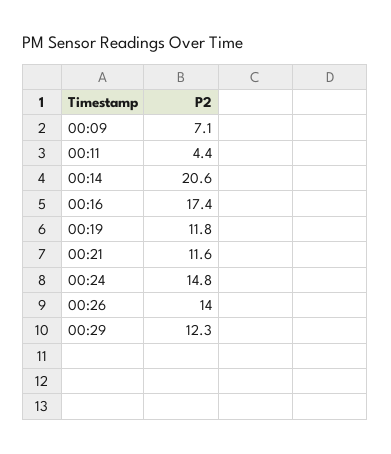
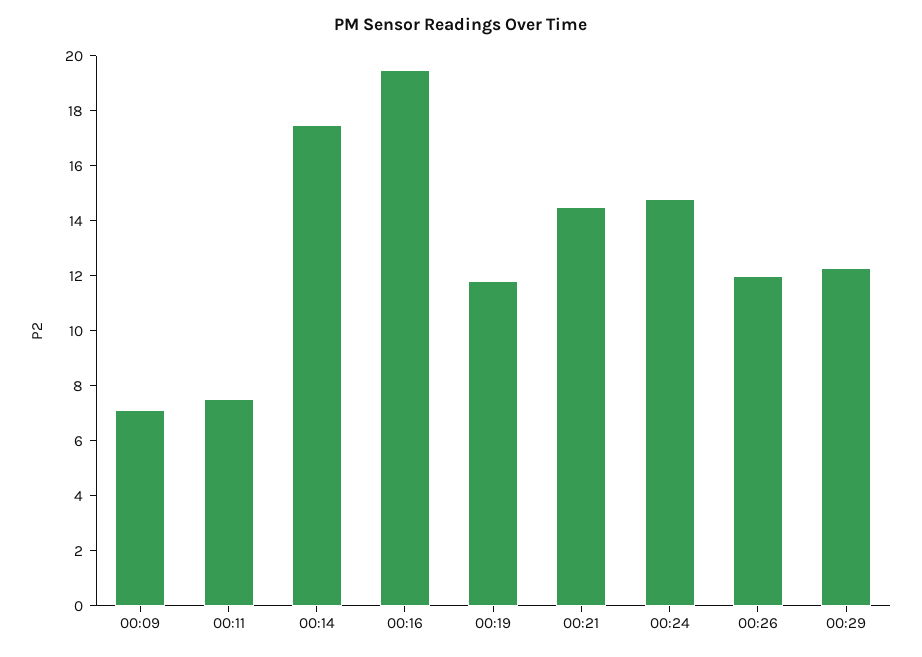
  {
    "00:09": 7.1,
-   "00:11": 4.4,
+   "00:11": 7.5,
-   "00:14": 20.6,
+   "00:14": 17.5,
-   "00:16": 17.4,
+   "00:16": 19.5,
    "00:19": 11.8,
-   "00:21": 11.6,
+   "00:21": 14.5,
    "00:24": 14.8,
-   "00:26": 14,
+   "00:26": 12,
    "00:29": 12.3
  }

